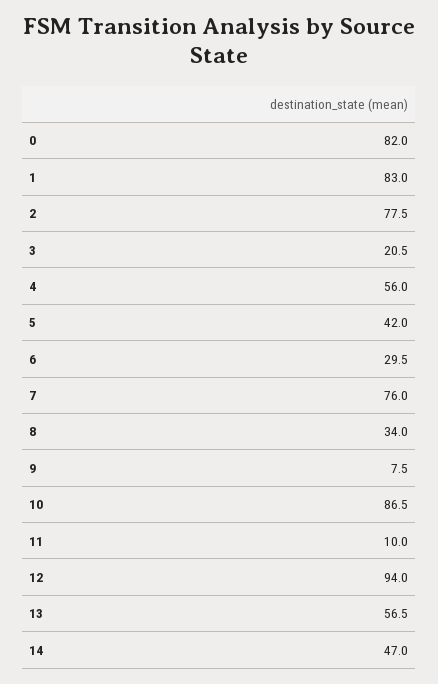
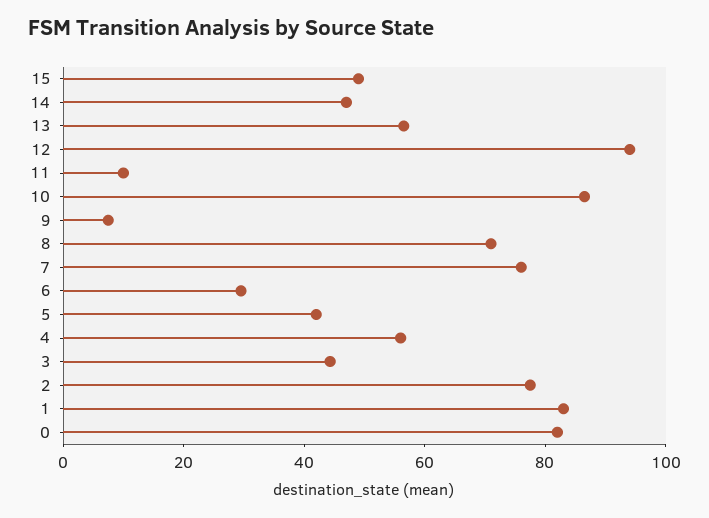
  {
    "0": 82,
    "1": 83,
    "2": 77.5,
-   "3": 20.5,
+   "3": 45,
    "4": 56,
    "5": 42,
    "6": 29.5,
    "7": 76,
-   "8": 34,
+   "8": 70,
    "9": 7.5,
    "10": 86.5,
    "11": 10,
    "12": 94,
    "13": 56.5,
-   "14": 47
+   "14": 47,
+   "15": 50
  }

